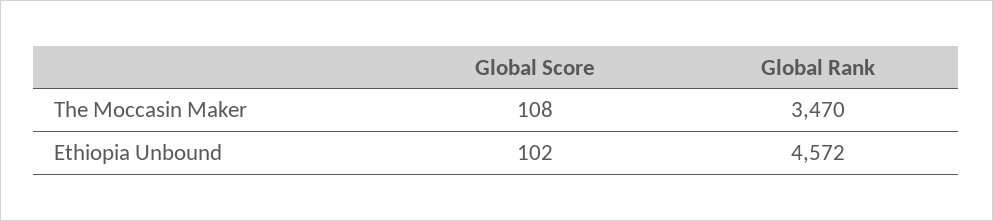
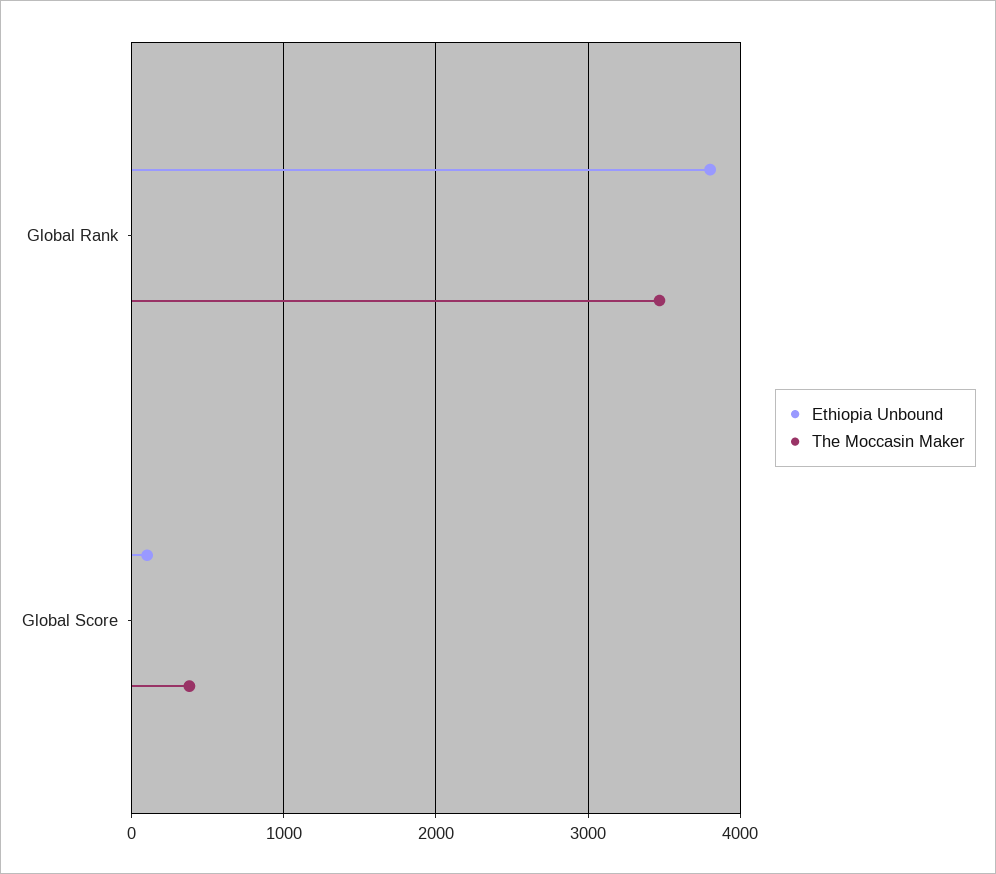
  {
    "The Moccasin Maker": {
-     "Global Score": 108,
+     "Global Score": 400,
      "Global Rank": 3470
    },
    "Ethiopia Unbound": {
      "Global Score": 102,
-     "Global Rank": 4572
+     "Global Rank": 3800
    }
  }

